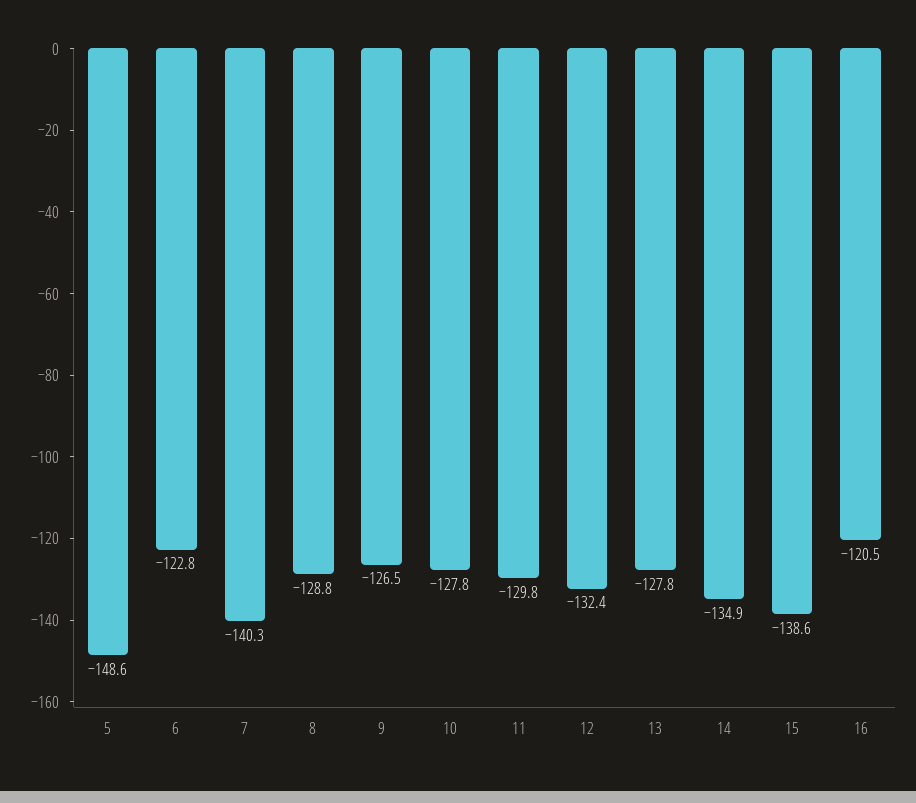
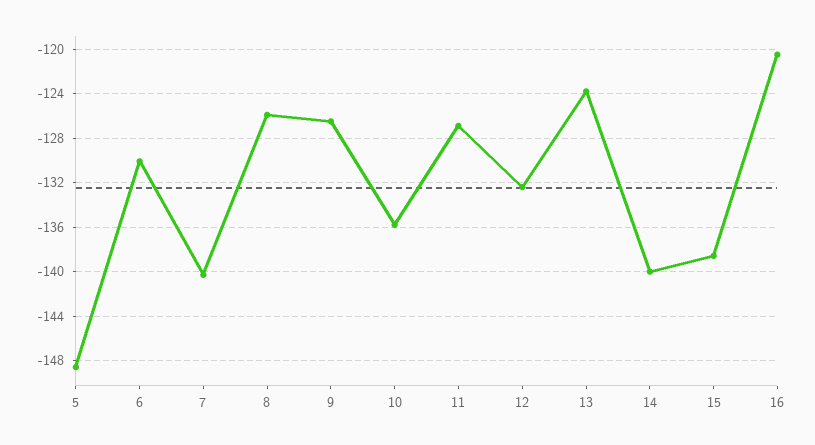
  {
    "5": -148.6,
-   "6": -122.8,
+   "6": -130,
    "7": -140.3,
-   "8": -128.8,
+   "8": -126,
    "9": -126.5,
-   "10": -127.8,
+   "10": -136,
-   "11": -129.8,
+   "11": -127,
    "12": -132.4,
-   "13": -127.8,
+   "13": -124,
-   "14": -134.9,
+   "14": -140,
    "15": -138.6,
    "16": -120.5
  }

